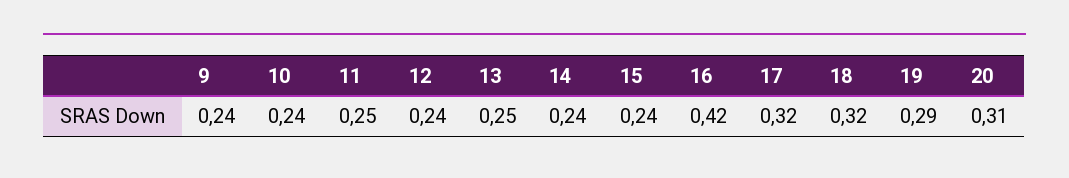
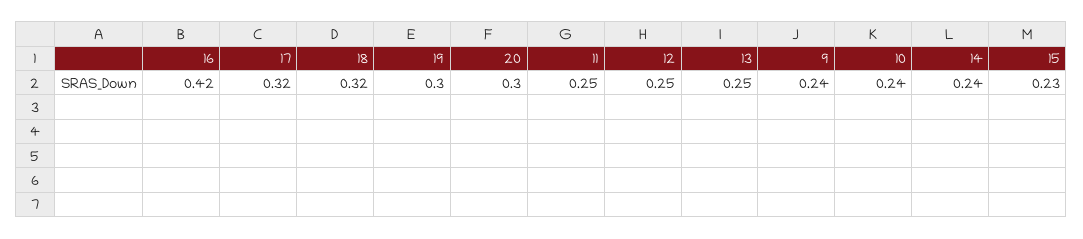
  {
    "9": 0.24,
    "10": 0.24,
    "11": 0.25,
-   "12": 0.24,
+   "12": 0.25,
    "13": 0.25,
    "14": 0.24,
-   "15": 0.24,
+   "15": 0.23,
    "16": 0.42,
    "17": 0.32,
    "18": 0.32,
-   "19": 0.29,
+   "19": 0.3,
-   "20": 0.31
+   "20": 0.3
  }

